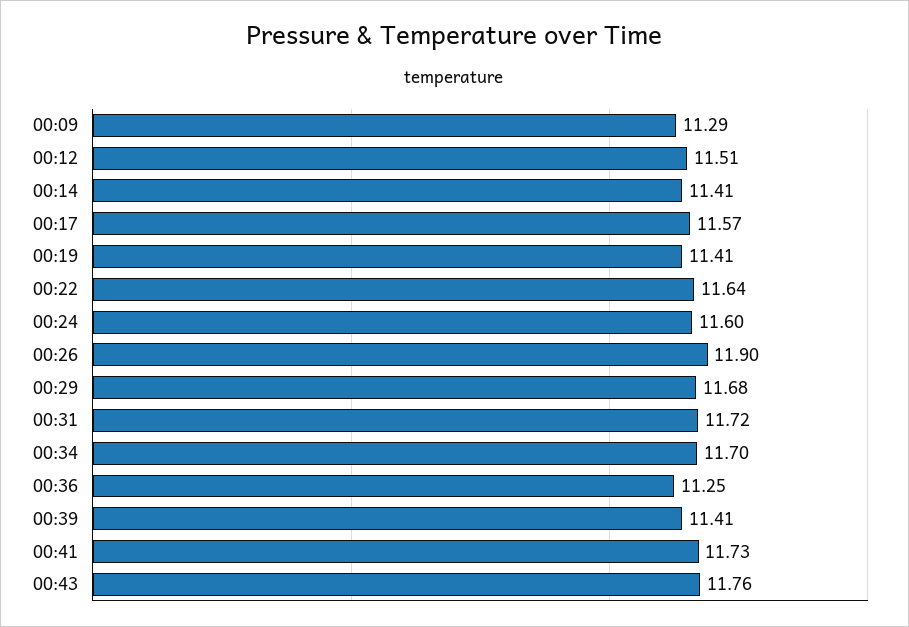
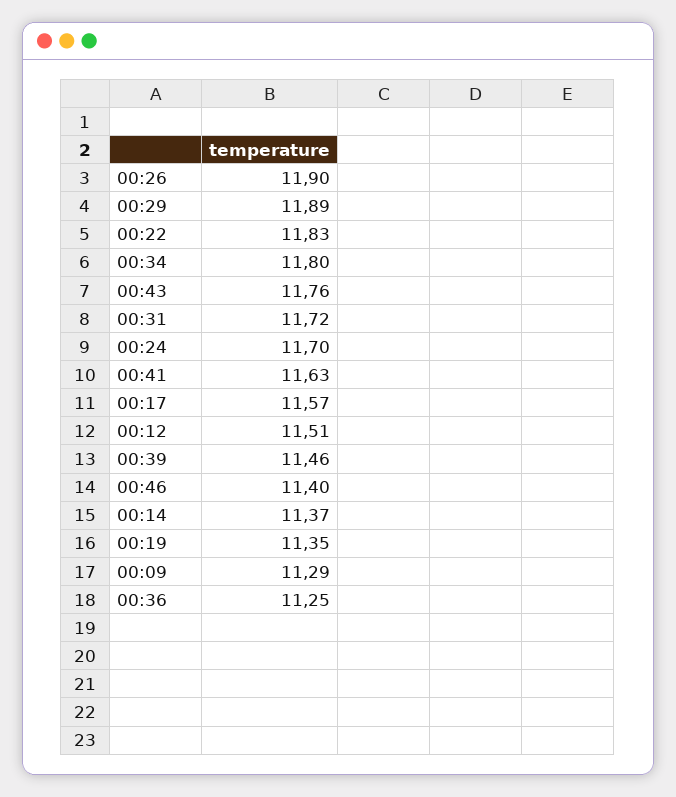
  {
    "00:09": 11.29,
    "00:12": 11.51,
-   "00:14": 11.41,
+   "00:14": 11.37,
    "00:17": 11.57,
-   "00:19": 11.41,
+   "00:19": 11.35,
-   "00:22": 11.64,
+   "00:22": 11.83,
-   "00:24": 11.6,
+   "00:24": 11.7,
    "00:26": 11.9,
-   "00:29": 11.68,
+   "00:29": 11.89,
    "00:31": 11.72,
-   "00:34": 11.7,
+   "00:34": 11.8,
    "00:36": 11.25,
-   "00:39": 11.41,
+   "00:39": 11.46,
-   "00:41": 11.73,
+   "00:41": 11.63,
-   "00:43": 11.76
+   "00:43": 11.76,
+   "00:46": 11.4
  }

